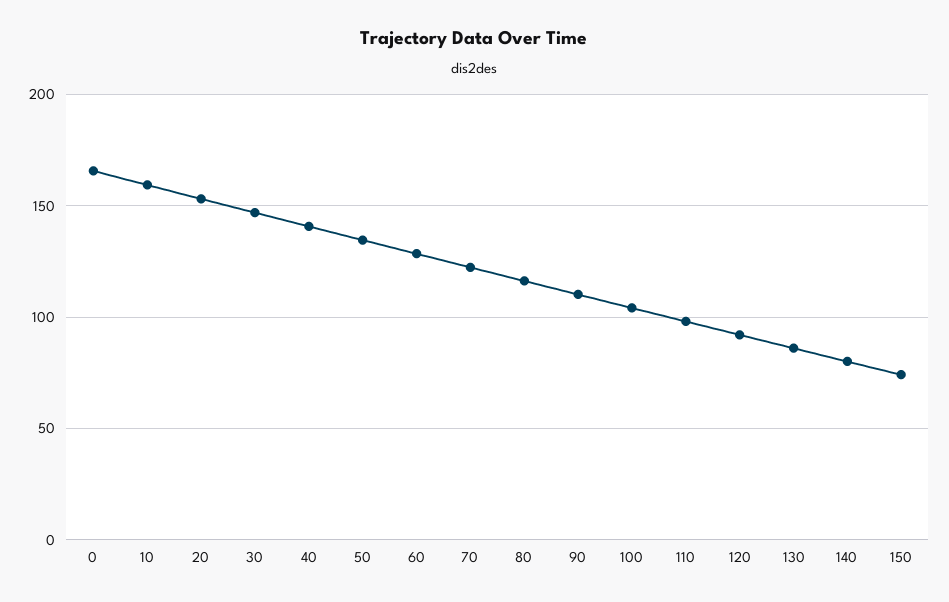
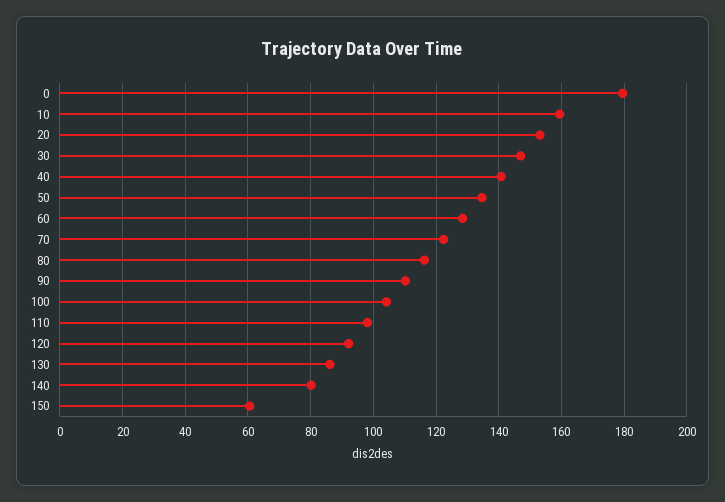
  {
-   "0": 165,
+   "0": 180,
    "10": 160,
    "20": 154,
    "30": 146,
    "40": 140,
    "50": 134,
    "60": 128,
    "70": 122,
    "80": 116,
    "90": 110,
    "100": 104,
    "110": 98,
    "120": 92,
    "130": 86,
    "140": 80,
-   "150": 75
+   "150": 60
  }

